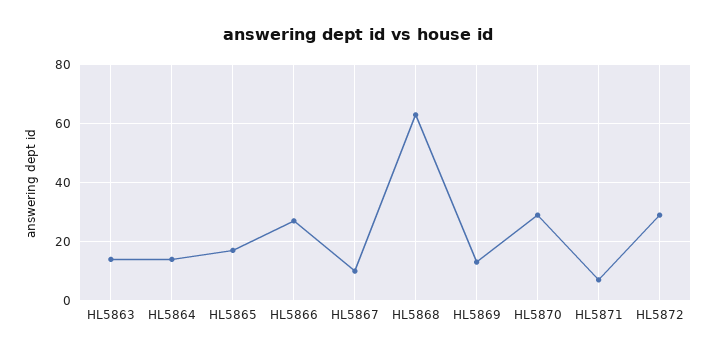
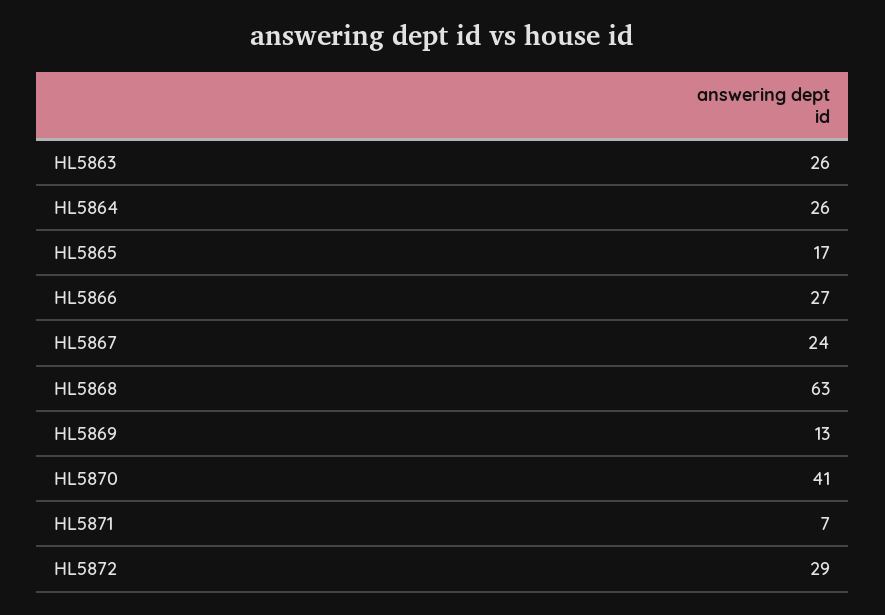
  {
-   "HL5863": 15,
+   "HL5863": 26,
-   "HL5864": 15,
+   "HL5864": 26,
    "HL5865": 17,
    "HL5866": 27,
-   "HL5867": 10,
+   "HL5867": 24,
    "HL5868": 63,
    "HL5869": 13,
-   "HL5870": 30,
+   "HL5870": 41,
    "HL5871": 7,
    "HL5872": 29
  }

